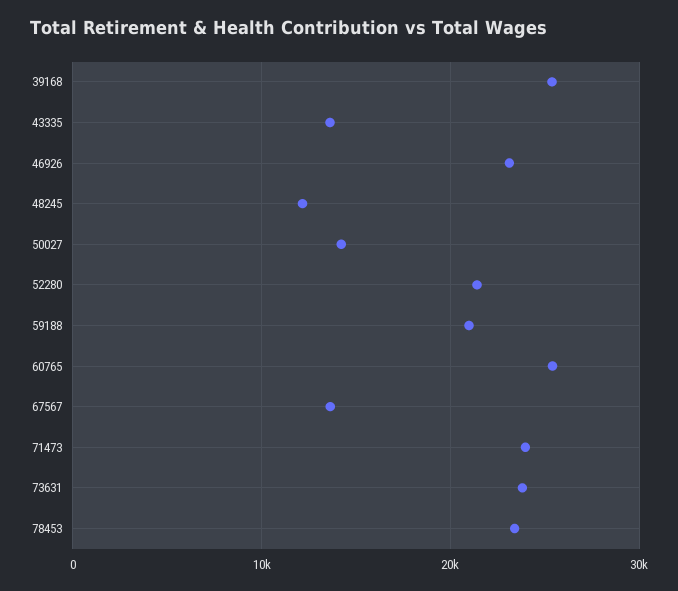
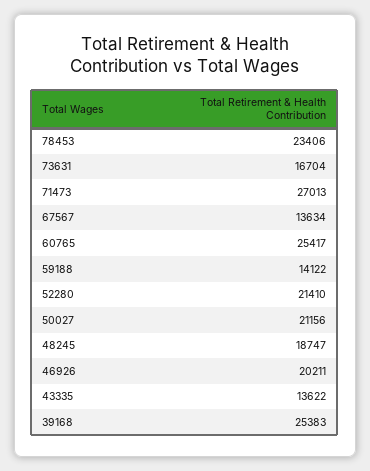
  {
    "39168": 25383,
    "43335": 13622,
-   "46926": 23000,
+   "46926": 20211,
-   "48245": 12000,
+   "48245": 18747,
-   "50027": 14000,
+   "50027": 21156,
    "52280": 21410,
-   "59188": 21000,
+   "59188": 14122,
    "60765": 25417,
    "67567": 13634,
-   "71473": 24000,
+   "71473": 27013,
-   "73631": 24000,
+   "73631": 16704,
    "78453": 23406
  }

